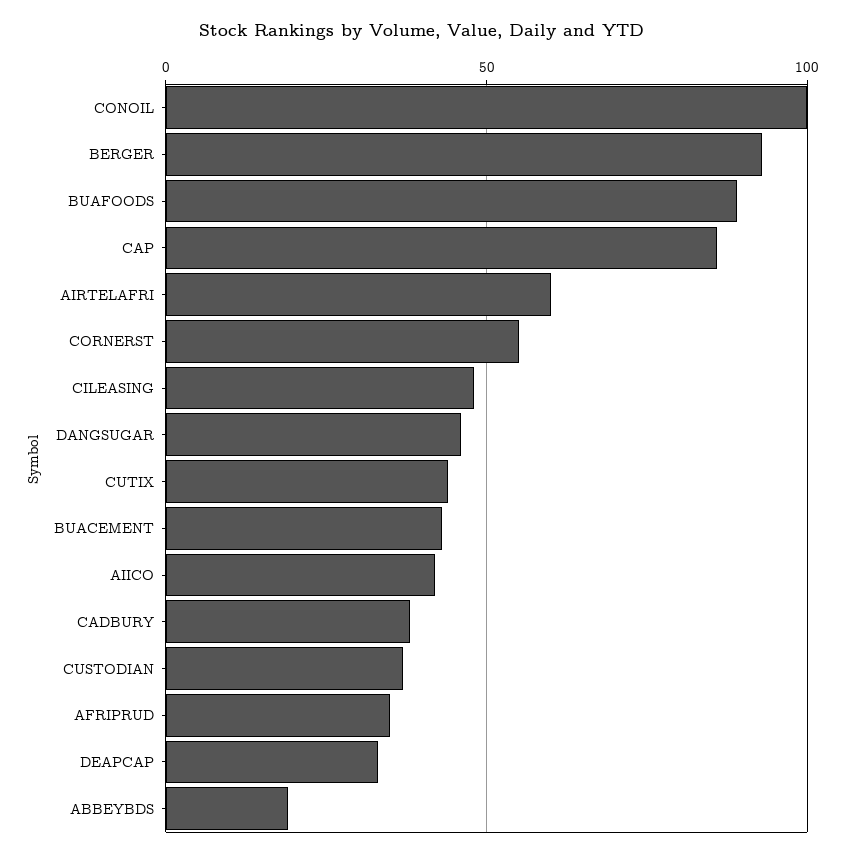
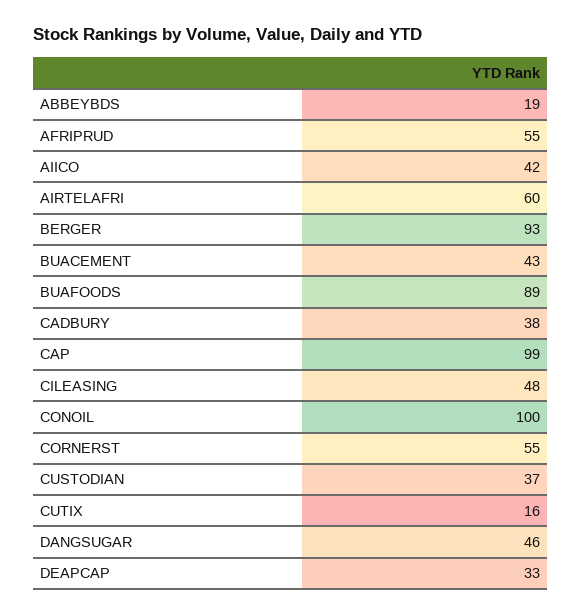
  {
    "CONOIL": 100,
    "BERGER": 93,
    "BUAFOODS": 89,
-   "CAP": 85,
+   "CAP": 99,
    "AIRTELAFRI": 60,
    "CORNERST": 55,
    "CILEASING": 48,
    "DANGSUGAR": 46,
-   "CUTIX": 45,
+   "CUTIX": 16,
    "BUACEMENT": 43,
    "AIICO": 42,
    "CADBURY": 38,
    "CUSTODIAN": 37,
-   "AFRIPRUD": 35,
+   "AFRIPRUD": 55,
    "DEAPCAP": 33,
    "ABBEYBDS": 19
  }

